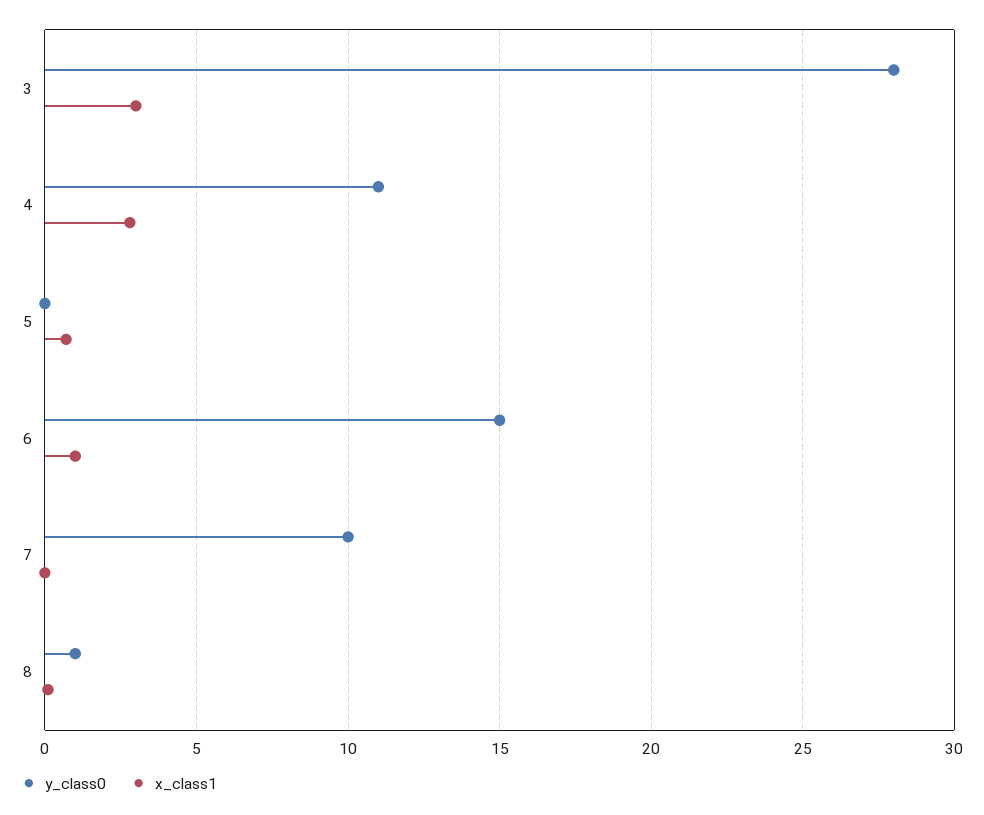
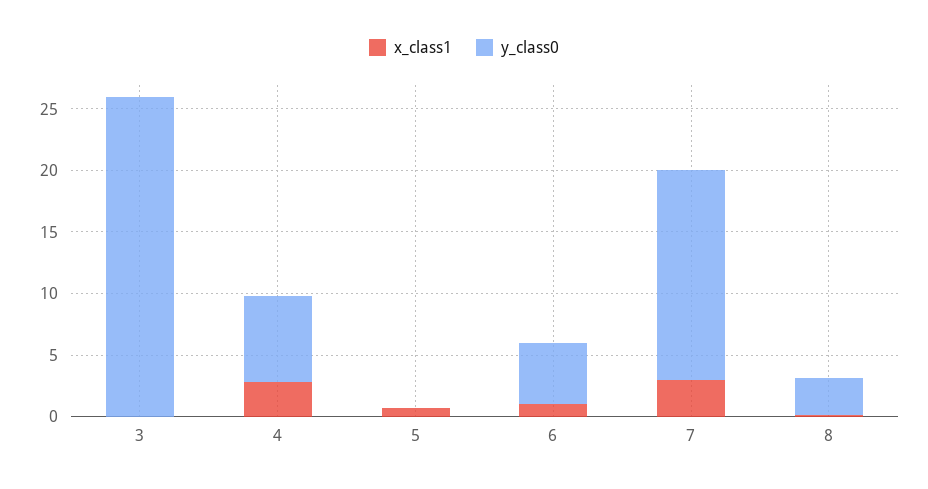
  {
    "y_class0": {
-     "3": 28,
+     "3": 26,
-     "4": 11,
+     "4": 7,
      "5": 0,
-     "6": 15,
+     "6": 5,
-     "7": 10,
+     "7": 17,
-     "8": 1
+     "8": 3
    },
    "x_class1": {
-     "3": 3,
+     "3": 0,
      "4": 3,
      "5": 0.5,
      "6": 1,
-     "7": 0,
+     "7": 3,
      "8": 0
    }
  }

